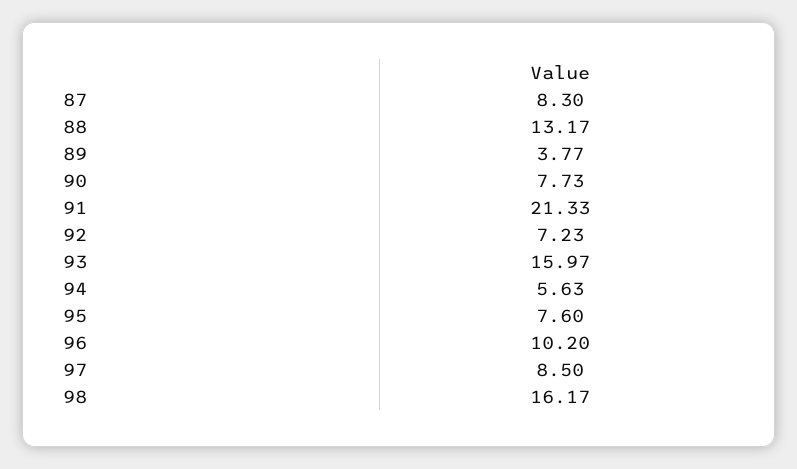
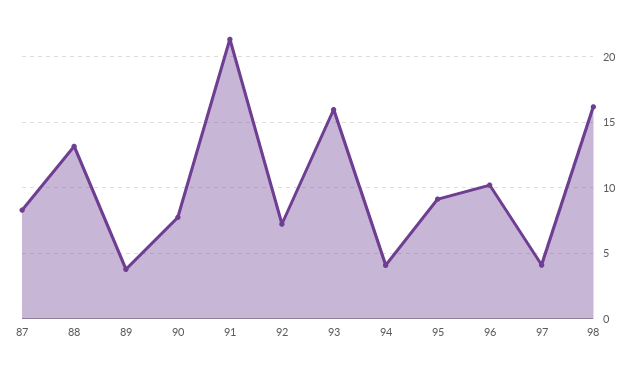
  {
    "87": 8.3,
    "88": 13.17,
    "89": 3.77,
    "90": 7.73,
    "91": 21.33,
    "92": 7.23,
    "93": 15.97,
-   "94": 5.63,
+   "94": 4,
-   "95": 7.6,
+   "95": 9,
    "96": 10.2,
-   "97": 8.5,
+   "97": 4,
    "98": 16.17
  }

